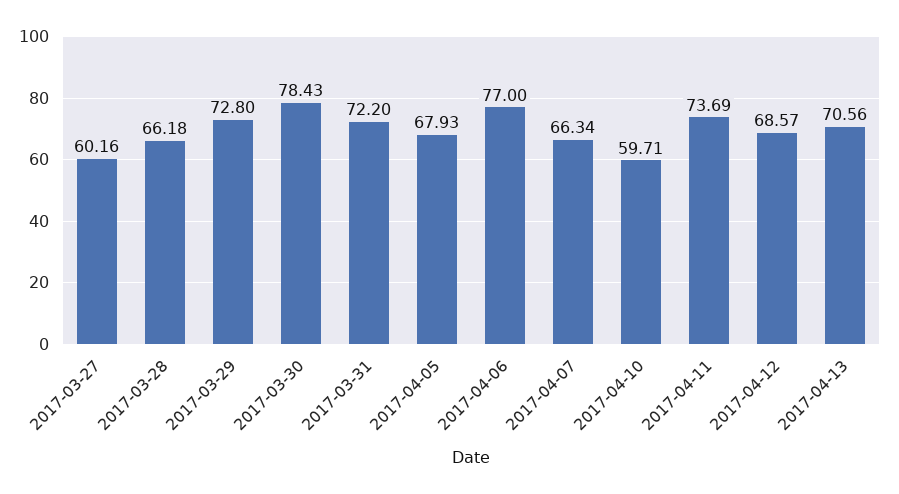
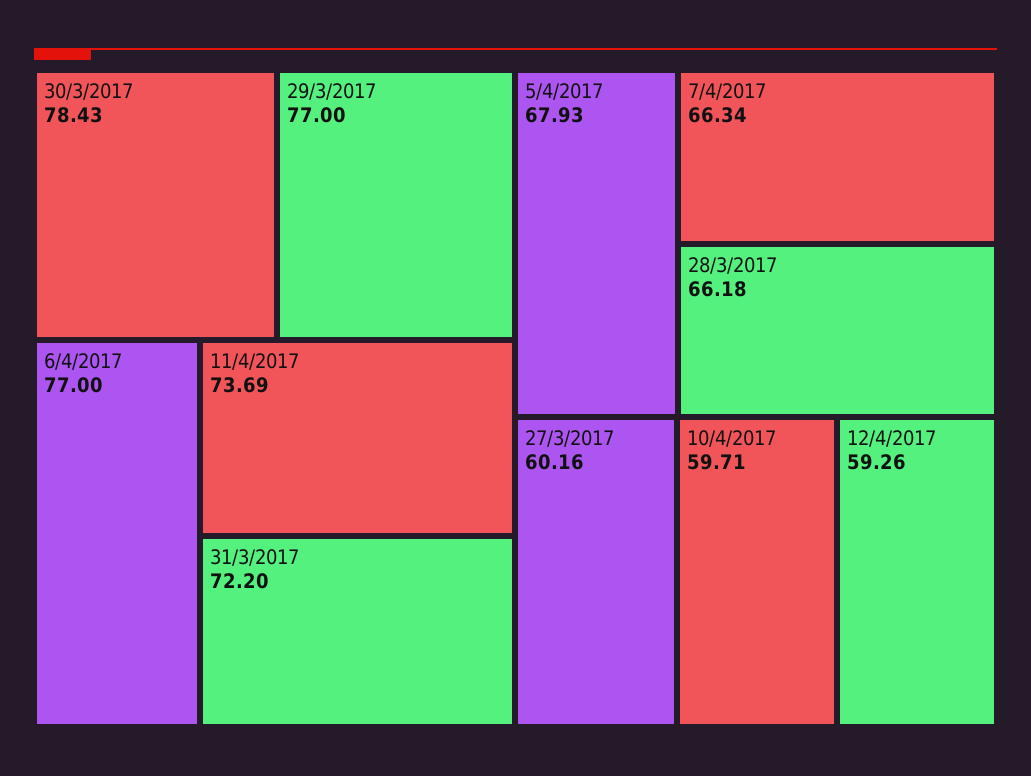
  {
    "2017-03-27": 60.16,
    "2017-03-28": 66.18,
-   "2017-03-29": 72.8,
+   "2017-03-29": 77,
    "2017-03-30": 78.43,
    "2017-03-31": 72.2,
    "2017-04-05": 67.93,
    "2017-04-06": 77,
    "2017-04-07": 66.34,
    "2017-04-10": 59.71,
    "2017-04-11": 73.69,
-   "2017-04-12": 68.57,
+   "2017-04-12": 59.26
-   "2017-04-13": 70.56
  }

